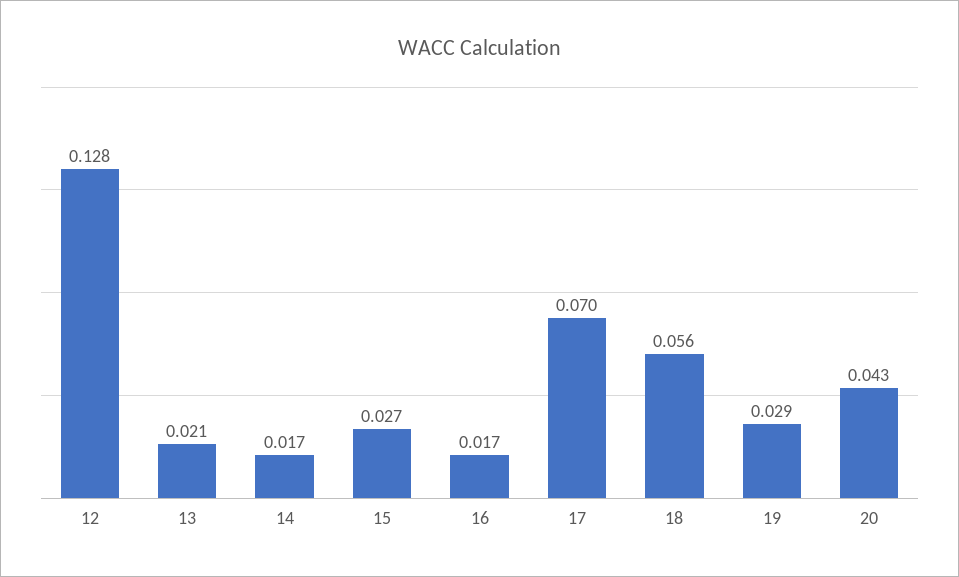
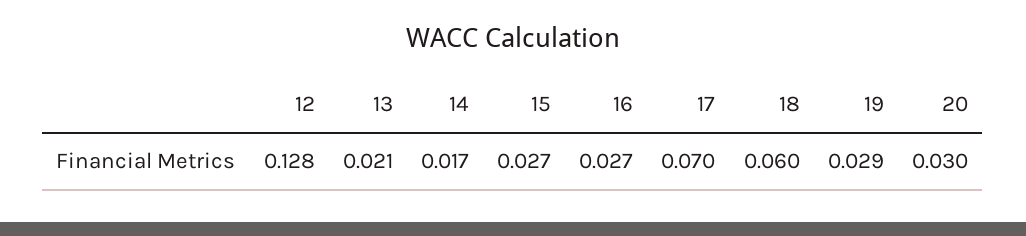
  {
    "12": 0.128,
    "13": 0.021,
    "14": 0.017,
    "15": 0.027,
-   "16": 0.017,
+   "16": 0.027,
    "17": 0.07,
-   "18": 0.056,
+   "18": 0.06,
    "19": 0.029,
-   "20": 0.043
+   "20": 0.03
  }

